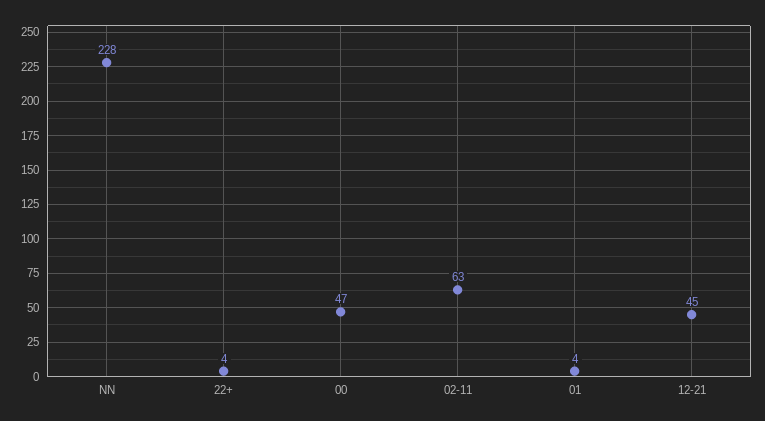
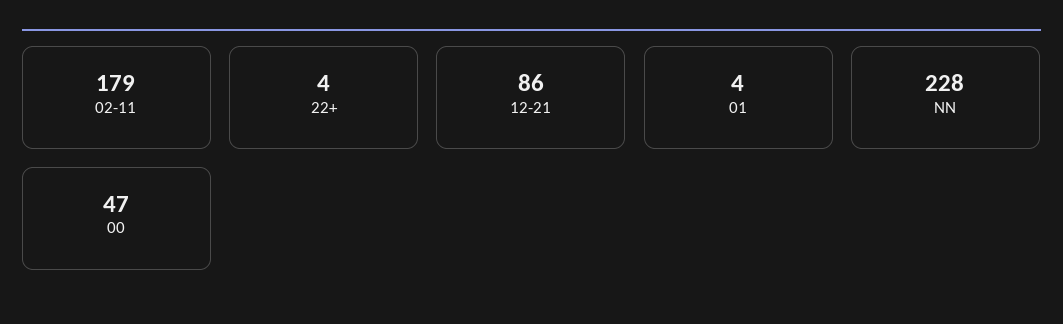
  {
    "NN": 228,
    "22+": 4,
    "00": 47,
-   "02-11": 63,
+   "02-11": 179,
    "01": 4,
-   "12-21": 45
+   "12-21": 86
  }

